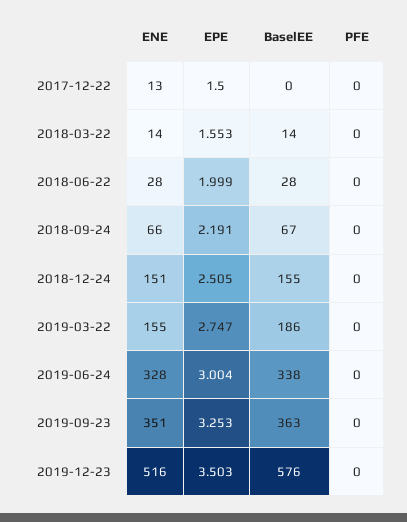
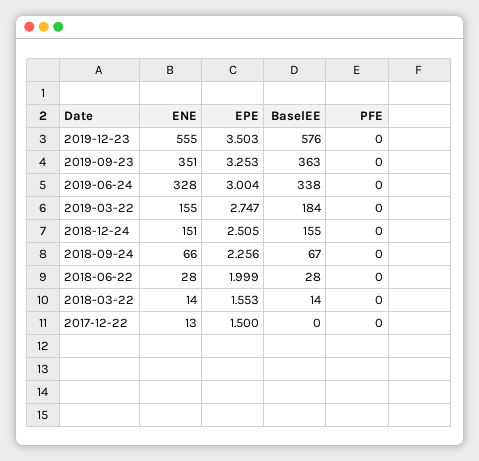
  {
    "ENE": {
      "2017-12-22": 13,
      "2018-03-22": 14,
      "2018-06-22": 28,
      "2018-09-24": 66,
      "2018-12-24": 151,
      "2019-03-22": 155,
      "2019-06-24": 328,
      "2019-09-23": 351,
-     "2019-12-23": 516
+     "2019-12-23": 555
    },
    "EPE": {
      "2017-12-22": 1.5,
      "2018-03-22": 1.553,
      "2018-06-22": 1.999,
-     "2018-09-24": 2.191,
+     "2018-09-24": 2.256,
      "2018-12-24": 2.505,
      "2019-03-22": 2.747,
      "2019-06-24": 3.004,
      "2019-09-23": 3.253,
      "2019-12-23": 3.503
    },
    "BaselEE": {
      "2017-12-22": 0,
      "2018-03-22": 14,
      "2018-06-22": 28,
      "2018-09-24": 67,
      "2018-12-24": 155,
-     "2019-03-22": 186,
+     "2019-03-22": 184,
      "2019-06-24": 338,
      "2019-09-23": 363,
      "2019-12-23": 576
    },
    "PFE": {
      "2017-12-22": 0,
      "2018-03-22": 0,
      "2018-06-22": 0,
      "2018-09-24": 0,
      "2018-12-24": 0,
      "2019-03-22": 0,
      "2019-06-24": 0,
      "2019-09-23": 0,
      "2019-12-23": 0
    }
  }

